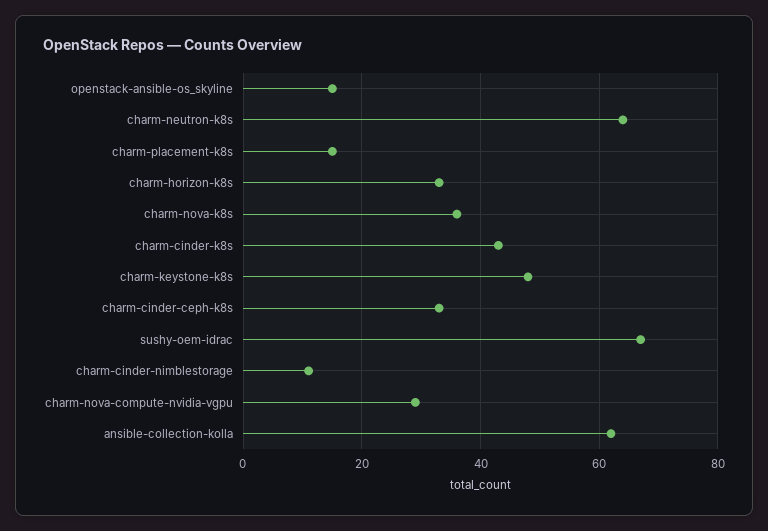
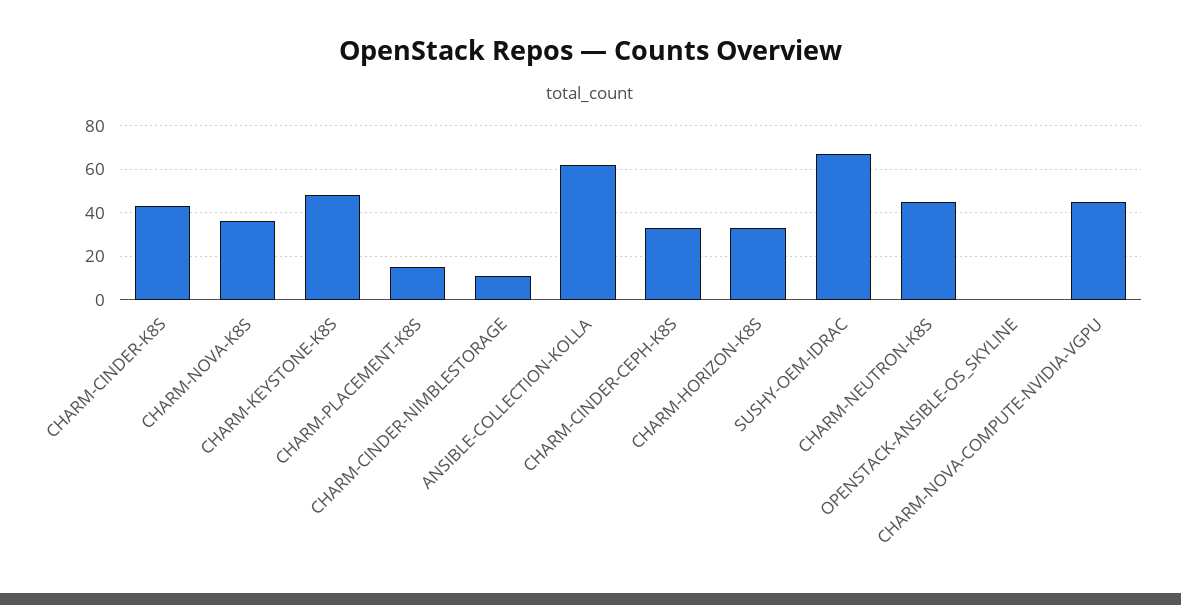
  {
-   "openstack-ansible-os_skyline": 15,
+   "openstack-ansible-os_skyline": 0,
-   "charm-neutron-k8s": 65,
+   "charm-neutron-k8s": 45,
    "charm-placement-k8s": 15,
    "charm-horizon-k8s": 35,
    "charm-nova-k8s": 35,
    "charm-cinder-k8s": 45,
    "charm-keystone-k8s": 50,
    "charm-cinder-ceph-k8s": 35,
    "sushy-oem-idrac": 65,
    "charm-cinder-nimblestorage": 10,
-   "charm-nova-compute-nvidia-vgpu": 30,
+   "charm-nova-compute-nvidia-vgpu": 45,
    "ansible-collection-kolla": 60
  }

